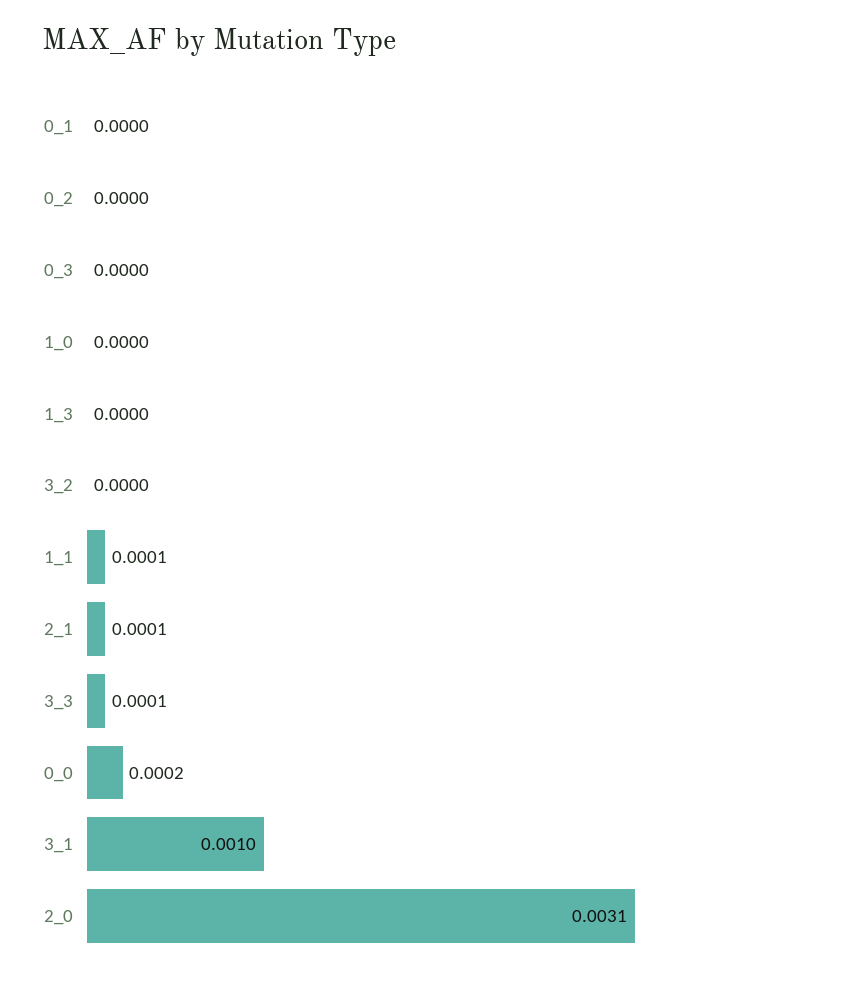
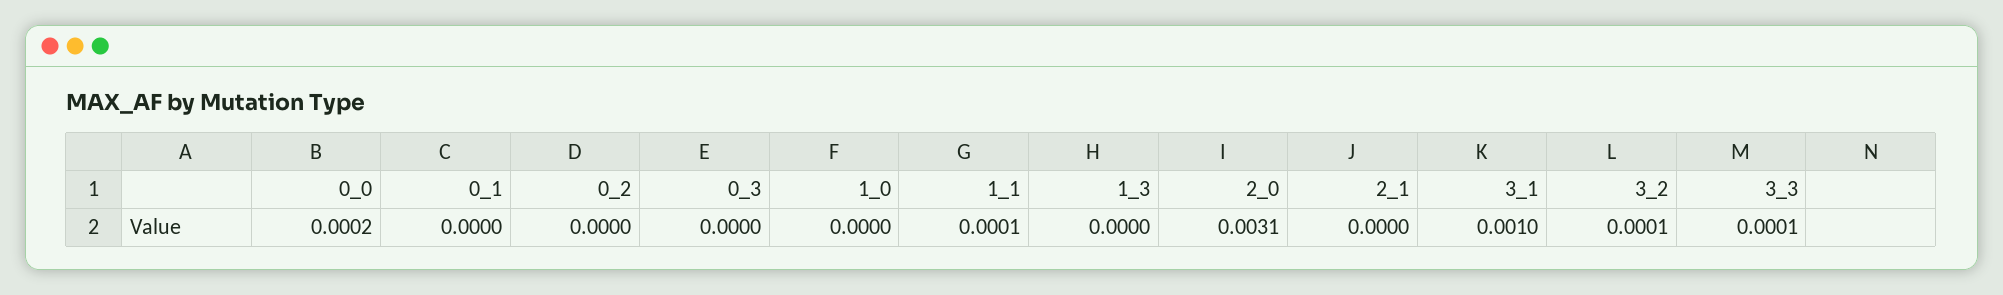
  {
    "0_1": 0,
    "0_2": 0,
    "0_3": 0,
    "1_0": 0,
    "1_3": 0,
-   "3_2": 0,
+   "3_2": 0.0001,
    "1_1": 0.0001,
-   "2_1": 0.0001,
+   "2_1": 0,
    "3_3": 0.0001,
    "0_0": 0.0002,
    "3_1": 0.001,
    "2_0": 0.0031
  }

